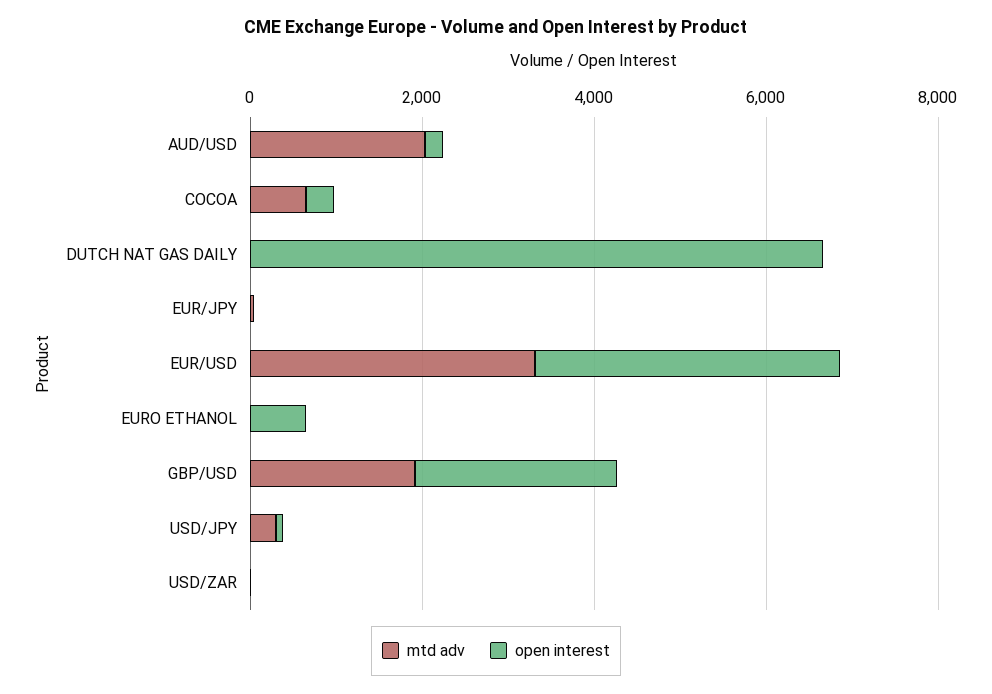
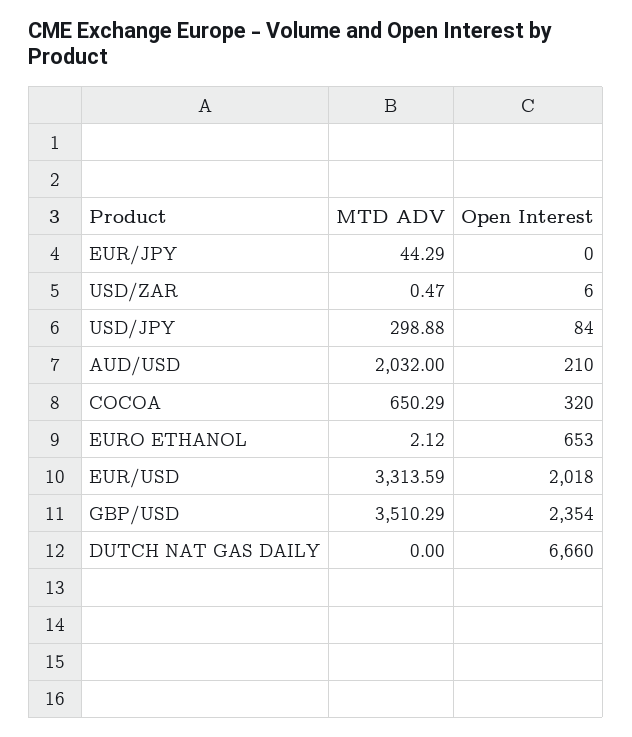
  {
    "mtd adv": {
      "AUD/USD": 2032,
      "COCOA": 650.29,
      "DUTCH NAT GAS DAILY": 0,
      "EUR/JPY": 44.29,
      "EUR/USD": 3313.59,
      "EURO ETHANOL": 2.12,
-     "GBP/USD": 2000,
+     "GBP/USD": 3510.29,
      "USD/JPY": 298.88,
      "USD/ZAR": 0.47
    },
    "open interest": {
      "AUD/USD": 210,
      "COCOA": 320,
      "DUTCH NAT GAS DAILY": 6660,
      "EUR/JPY": 0,
-     "EUR/USD": 3500,
+     "EUR/USD": 2018,
      "EURO ETHANOL": 653,
      "GBP/USD": 2354,
      "USD/JPY": 84,
      "USD/ZAR": 6
    }
  }

